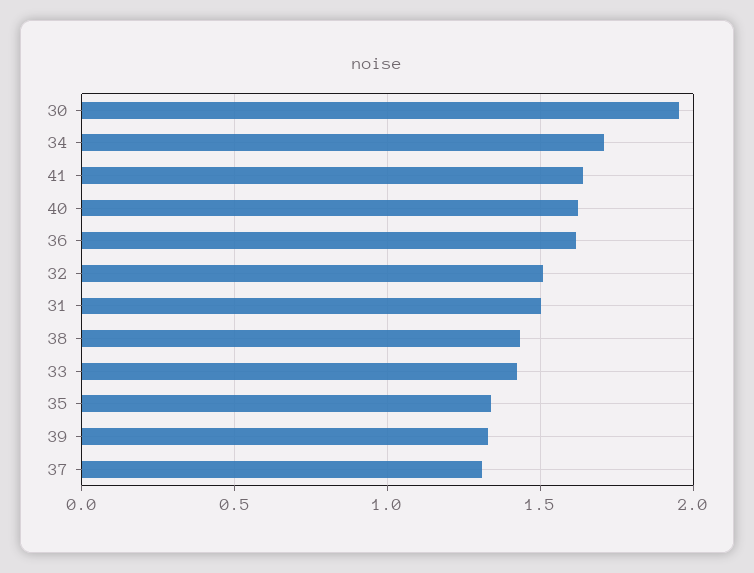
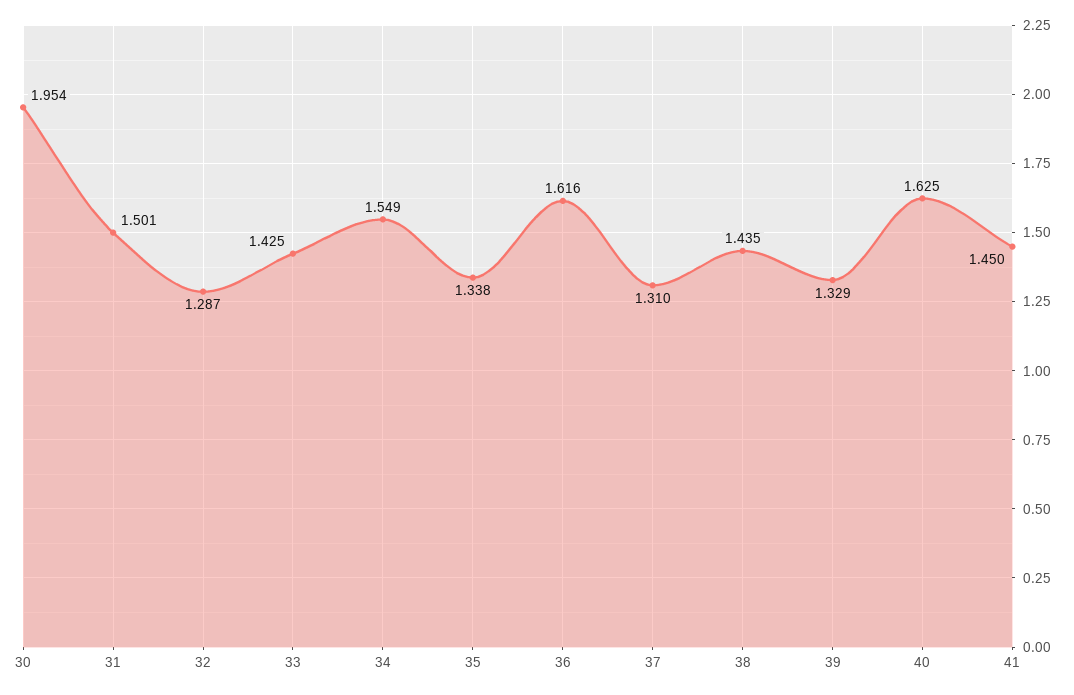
  {
    "30": 1.954,
-   "34": 1.7,
+   "34": 1.549,
-   "41": 1.65,
+   "41": 1.45,
    "40": 1.625,
    "36": 1.616,
-   "32": 1.5,
+   "32": 1.287,
    "31": 1.501,
    "38": 1.435,
    "33": 1.425,
    "35": 1.338,
    "39": 1.329,
    "37": 1.31
  }

